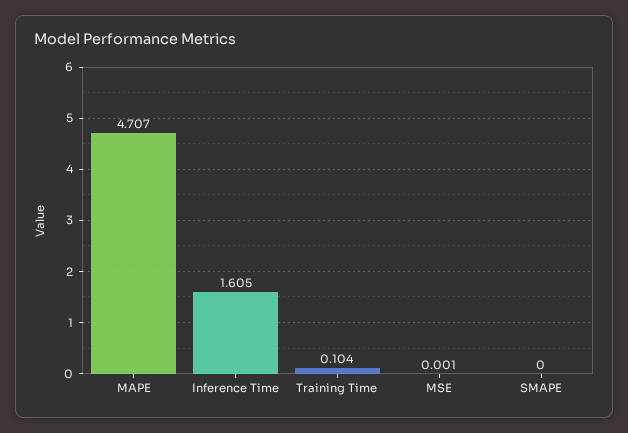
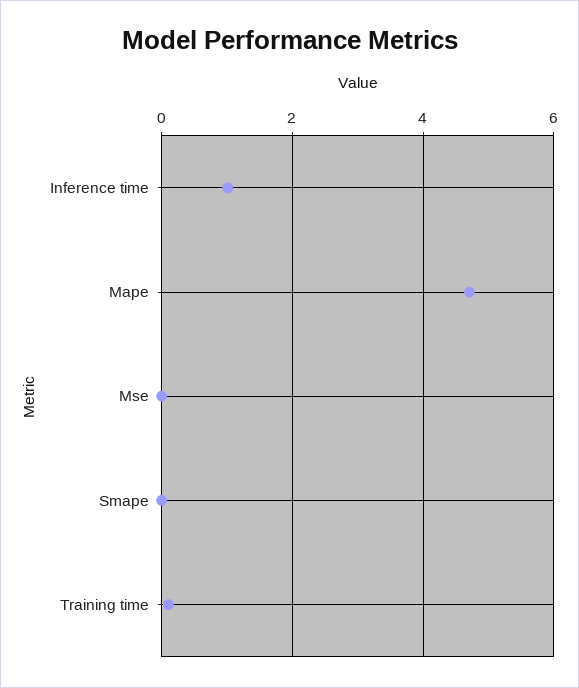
  {
    "MAPE": 4.707,
-   "Inference Time": 1.605,
+   "Inference Time": 1,
    "Training Time": 0.104,
    "MSE": 0.001,
    "SMAPE": 0
  }

